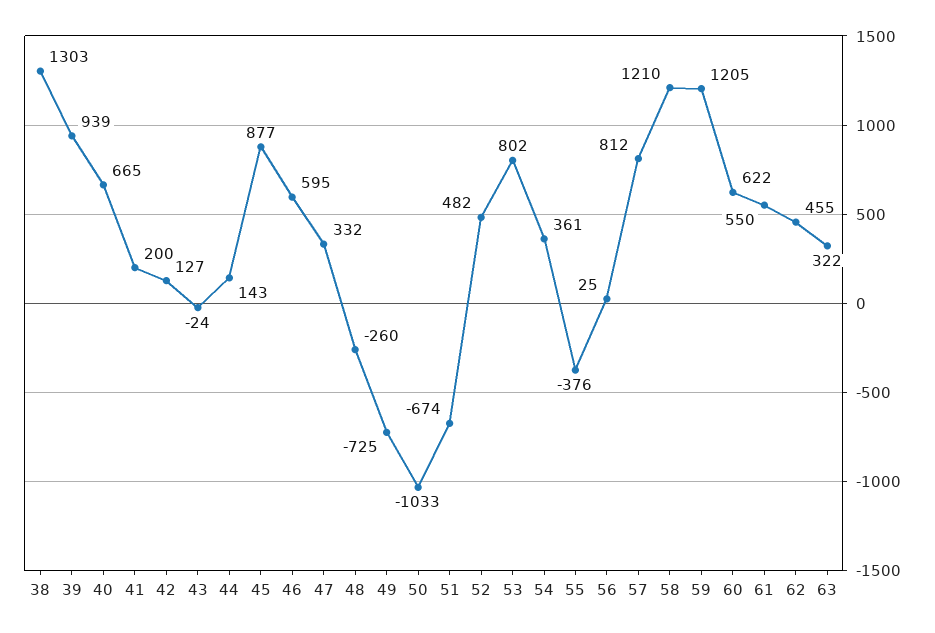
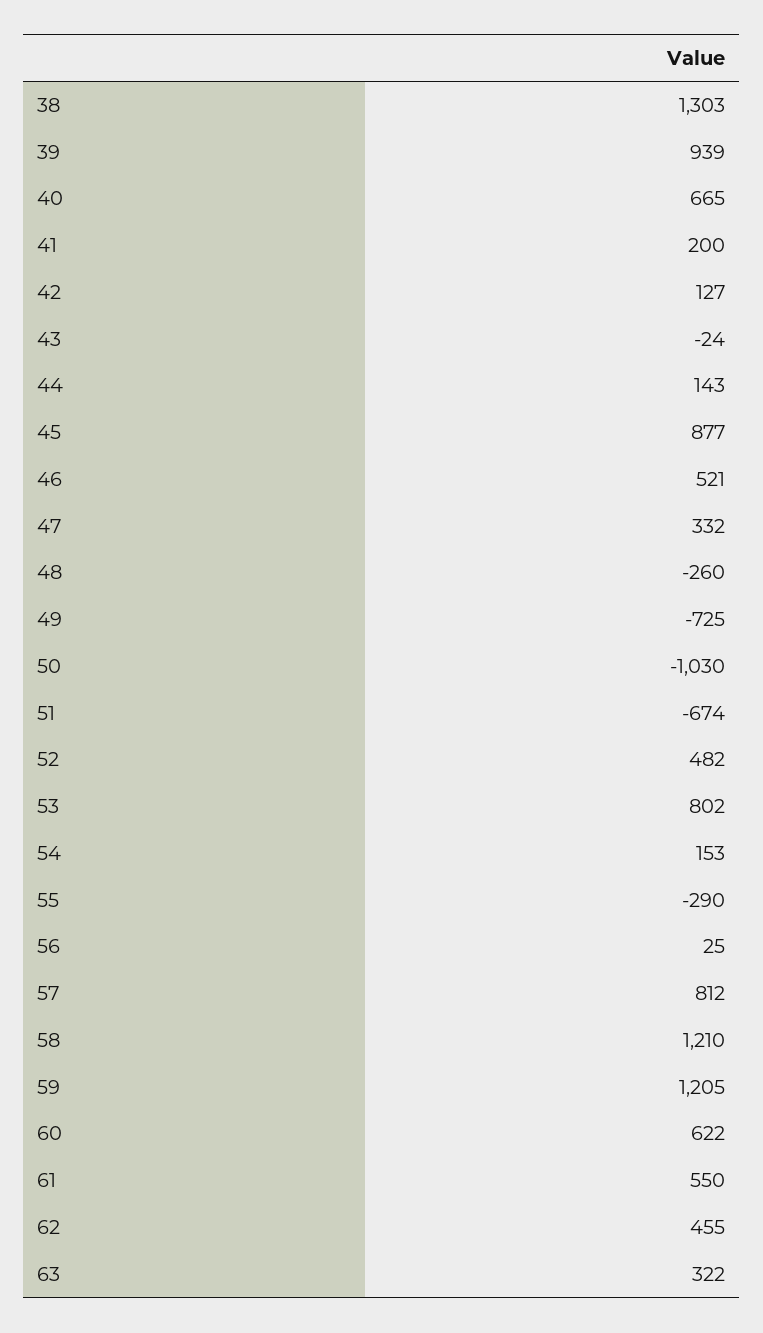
  {
    "38": 1303,
    "39": 939,
    "40": 665,
    "41": 200,
    "42": 127,
    "43": -24,
    "44": 143,
    "45": 877,
-   "46": 595,
+   "46": 521,
    "47": 332,
    "48": -260,
    "49": -725,
-   "50": -1033,
+   "50": -1030,
    "51": -674,
    "52": 482,
    "53": 802,
-   "54": 361,
+   "54": 153,
-   "55": -376,
+   "55": -290,
    "56": 25,
    "57": 812,
    "58": 1210,
    "59": 1205,
    "60": 622,
    "61": 550,
    "62": 455,
    "63": 322
  }

